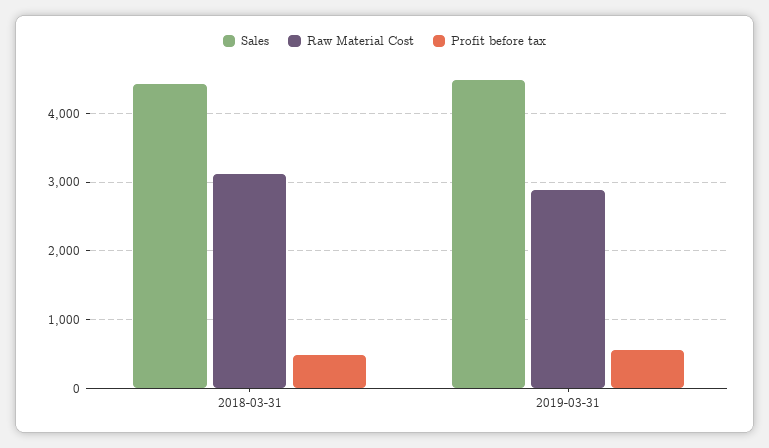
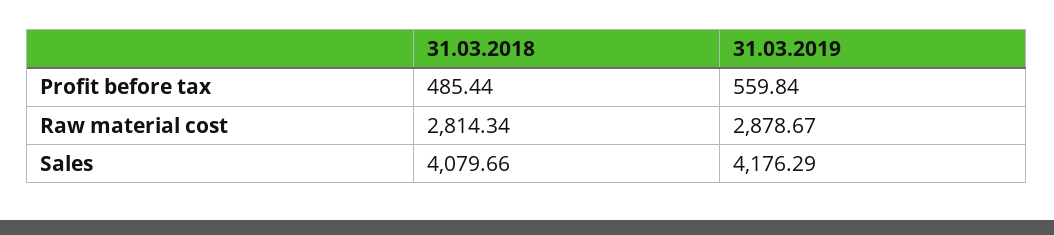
  {
    "Sales": {
-     "2018-03-31": 4400,
+     "2018-03-31": 4079.66,
-     "2019-03-31": 4500
+     "2019-03-31": 4176.29
    },
    "Raw Material Cost": {
-     "2018-03-31": 3100,
+     "2018-03-31": 2814.34,
      "2019-03-31": 2878.67
    },
    "Profit before tax": {
      "2018-03-31": 485.44,
      "2019-03-31": 559.84
    }
  }

